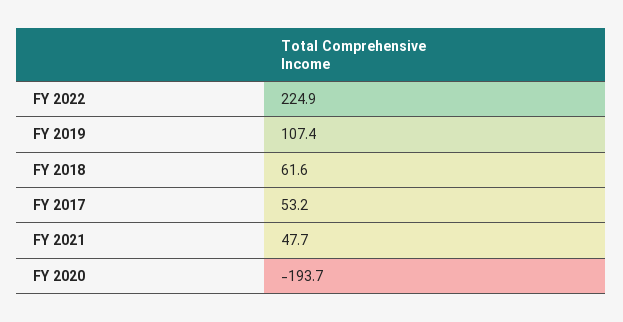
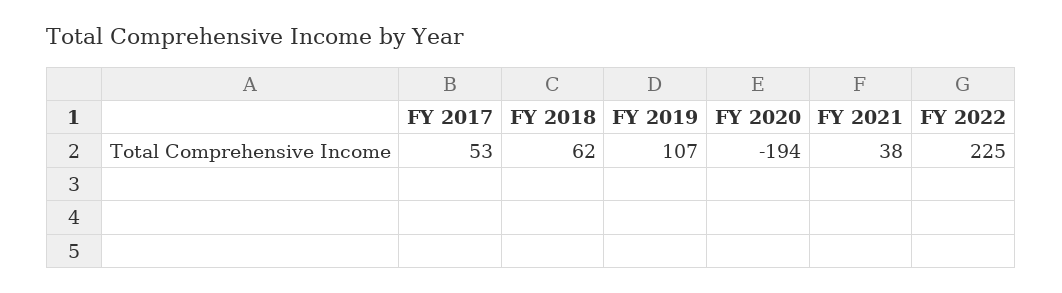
  {
    "FY 2022": 224.9,
    "FY 2019": 107.4,
    "FY 2018": 61.6,
    "FY 2017": 53.2,
-   "FY 2021": 47.7,
+   "FY 2021": 38,
    "FY 2020": -193.7
  }

